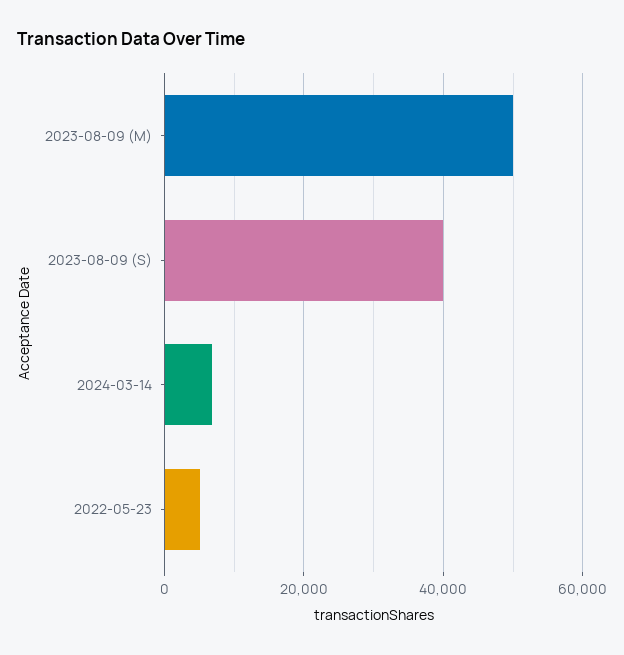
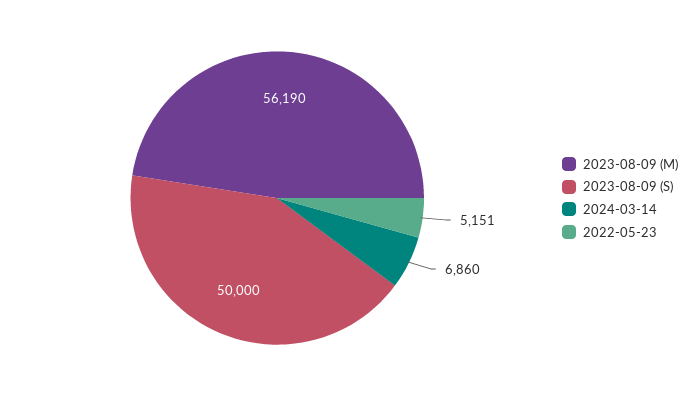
  {
-   "2023-08-09 (M)": 50000,
+   "2023-08-09 (M)": 56190,
-   "2023-08-09 (S)": 40000,
+   "2023-08-09 (S)": 50000,
    "2024-03-14": 6860,
    "2022-05-23": 5151
  }

